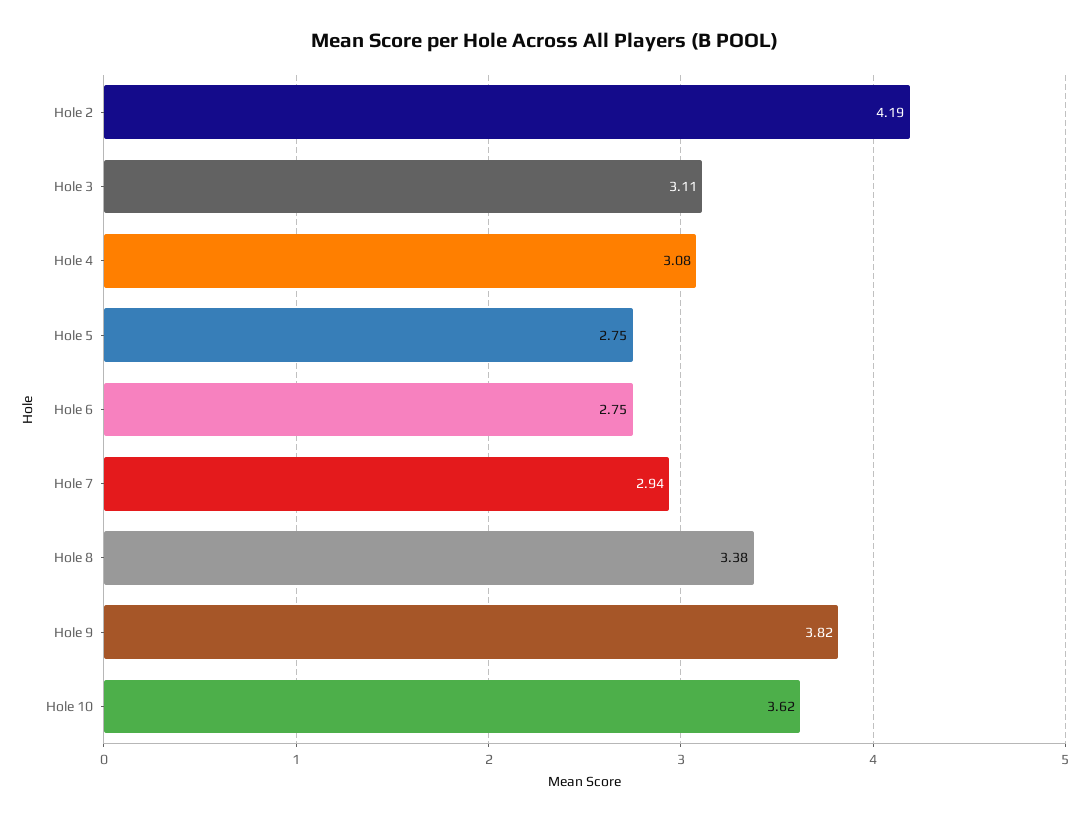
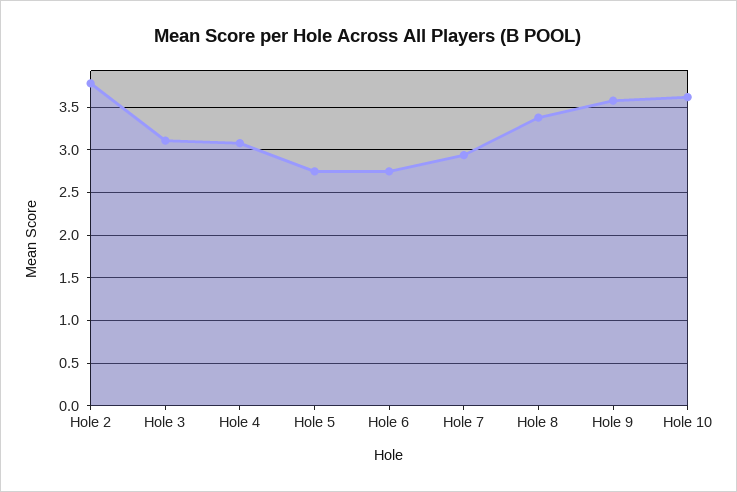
  {
-   "Hole 2": 4.19,
+   "Hole 2": 3.8,
    "Hole 3": 3.11,
    "Hole 4": 3.08,
    "Hole 5": 2.75,
    "Hole 6": 2.75,
    "Hole 7": 2.94,
    "Hole 8": 3.38,
-   "Hole 9": 3.82,
+   "Hole 9": 3.6,
    "Hole 10": 3.62
  }

